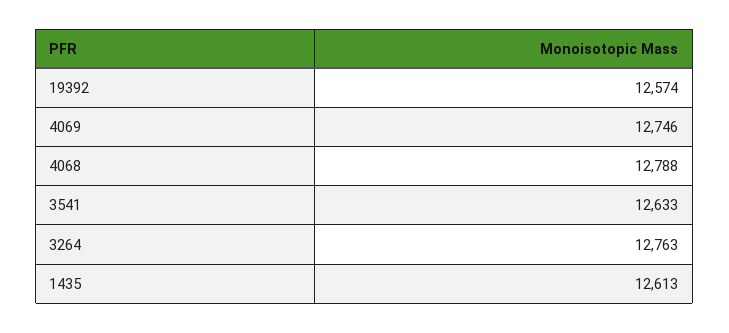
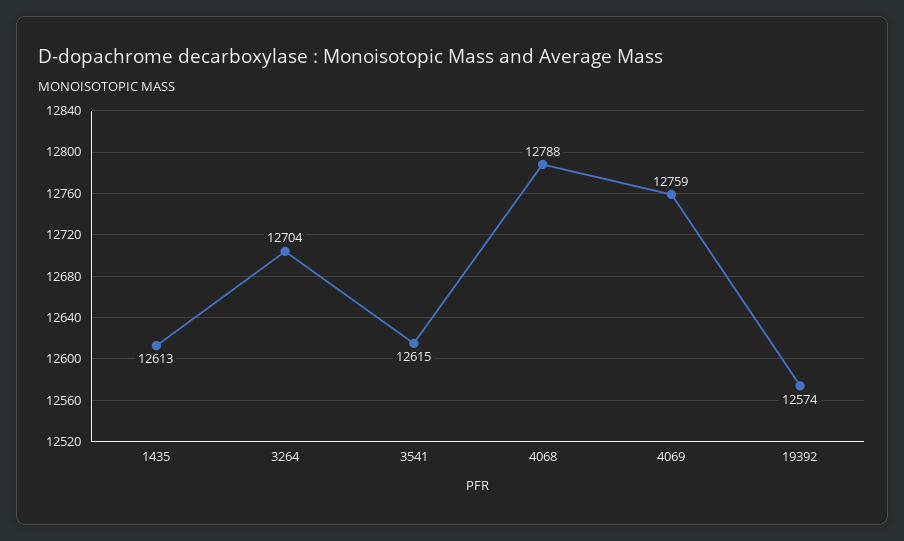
  {
    "19392": 12574,
-   "4069": 12746,
+   "4069": 12759,
    "4068": 12788,
-   "3541": 12633,
+   "3541": 12615,
-   "3264": 12763,
+   "3264": 12704,
    "1435": 12613
  }

